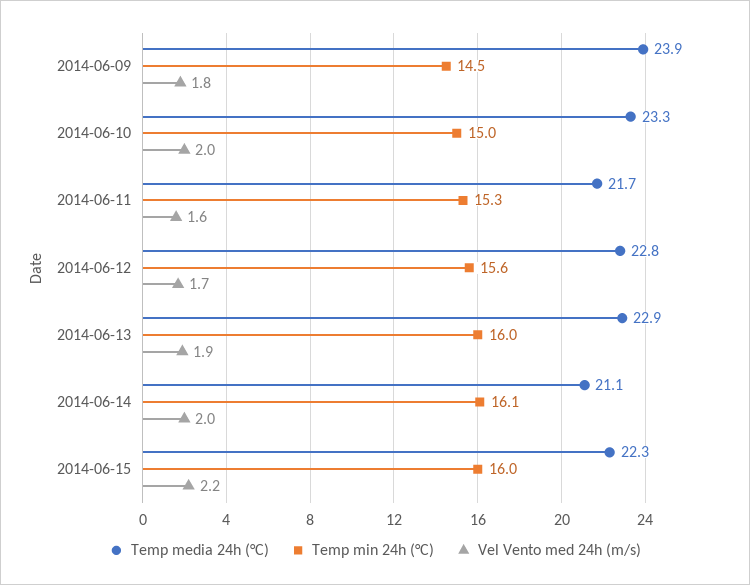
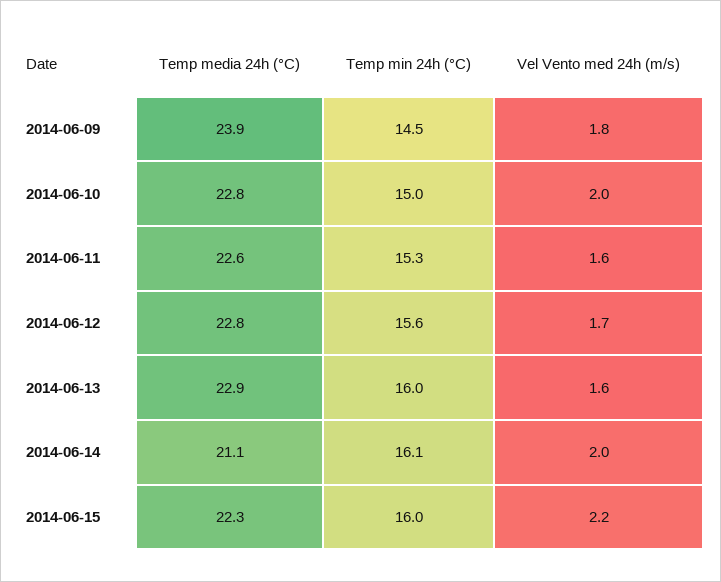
  {
    "Temp media 24h (°C)": {
      "2014-06-09": 23.9,
-     "2014-06-10": 23.3,
+     "2014-06-10": 22.8,
-     "2014-06-11": 21.7,
+     "2014-06-11": 22.6,
      "2014-06-12": 22.8,
      "2014-06-13": 22.9,
      "2014-06-14": 21.1,
      "2014-06-15": 22.3
    },
    "Temp min 24h (°C)": {
      "2014-06-09": 14.5,
      "2014-06-10": 15,
      "2014-06-11": 15.3,
      "2014-06-12": 15.6,
      "2014-06-13": 16,
      "2014-06-14": 16.1,
      "2014-06-15": 16
    },
    "Vel Vento med 24h (m/s)": {
      "2014-06-09": 1.8,
      "2014-06-10": 2,
      "2014-06-11": 1.6,
      "2014-06-12": 1.7,
-     "2014-06-13": 1.9,
+     "2014-06-13": 1.6,
      "2014-06-14": 2,
      "2014-06-15": 2.2
    }
  }

